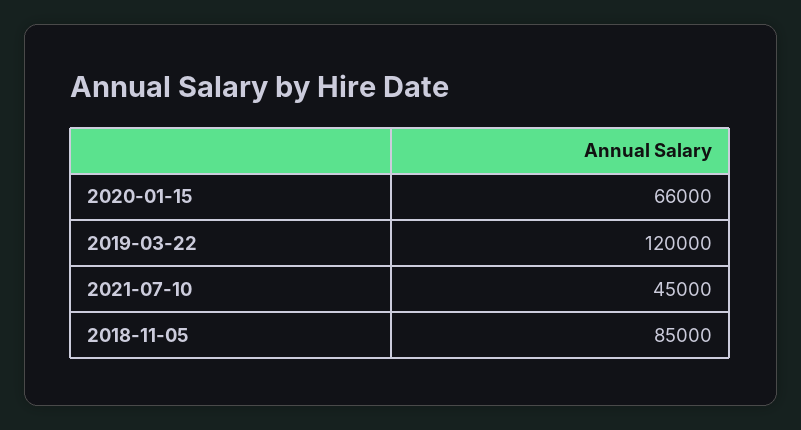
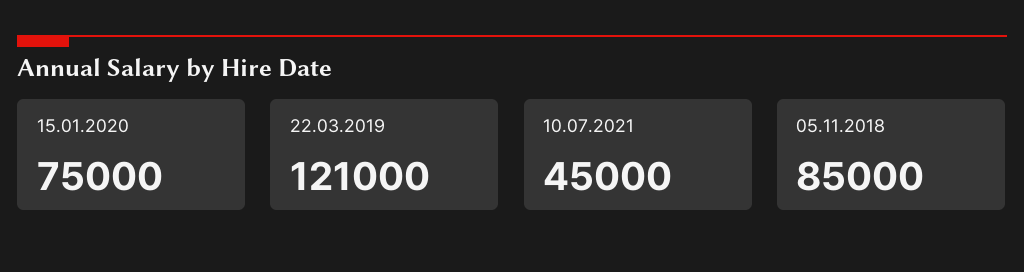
  {
-   "2020-01-15": 66000,
+   "2020-01-15": 75000,
-   "2019-03-22": 120000,
+   "2019-03-22": 121000,
    "2021-07-10": 45000,
    "2018-11-05": 85000
  }

